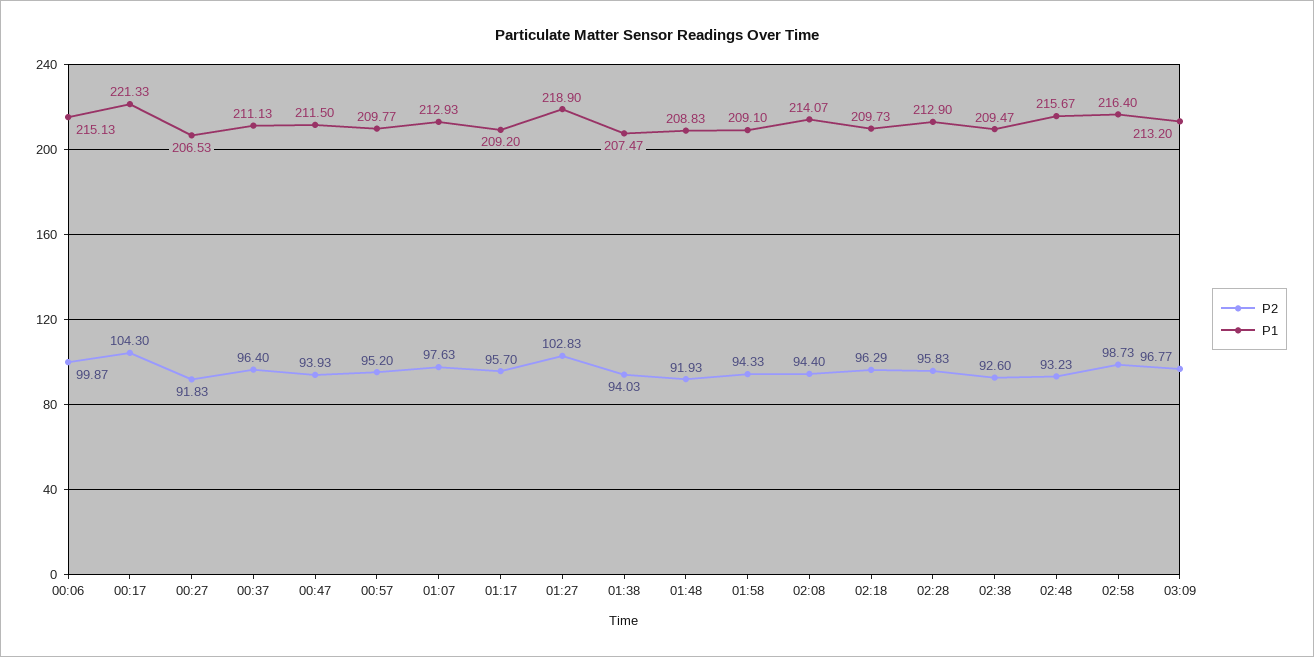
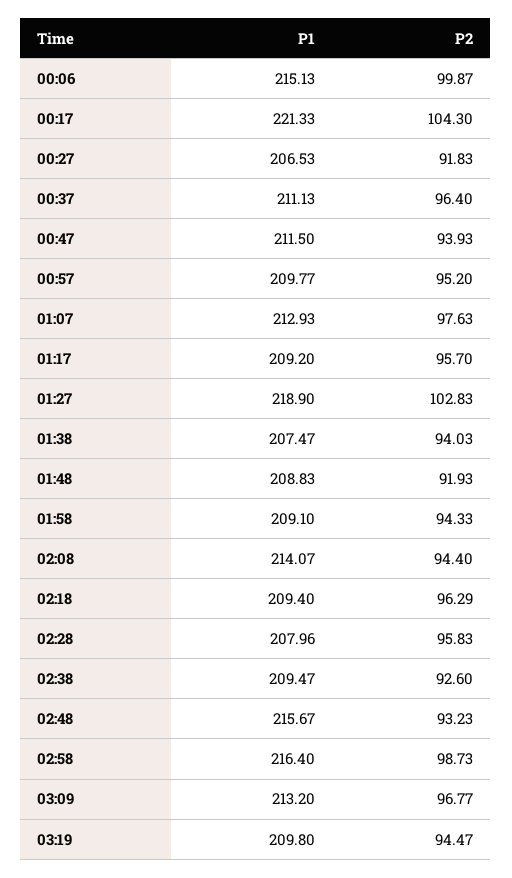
  {
    "P2": {
      "00:06": 99.87,
      "00:17": 104.3,
      "00:27": 91.83,
      "00:37": 96.4,
      "00:47": 93.93,
      "00:57": 95.2,
      "01:07": 97.63,
      "01:17": 95.7,
      "01:27": 102.83,
      "01:38": 94.03,
      "01:48": 91.93,
      "01:58": 94.33,
      "02:08": 94.4,
      "02:18": 96.29,
      "02:28": 95.83,
      "02:38": 92.6,
      "02:48": 93.23,
      "02:58": 98.73,
-     "03:09": 96.77
+     "03:09": 96.77,
+     "03:19": 94.47
    },
    "P1": {
      "00:06": 215.13,
      "00:17": 221.33,
      "00:27": 206.53,
      "00:37": 211.13,
      "00:47": 211.5,
      "00:57": 209.77,
      "01:07": 212.93,
      "01:17": 209.2,
      "01:27": 218.9,
      "01:38": 207.47,
      "01:48": 208.83,
      "01:58": 209.1,
      "02:08": 214.07,
-     "02:18": 209.73,
+     "02:18": 209.4,
-     "02:28": 212.9,
+     "02:28": 207.96,
      "02:38": 209.47,
      "02:48": 215.67,
      "02:58": 216.4,
-     "03:09": 213.2
+     "03:09": 213.2,
+     "03:19": 209.8
    }
  }

